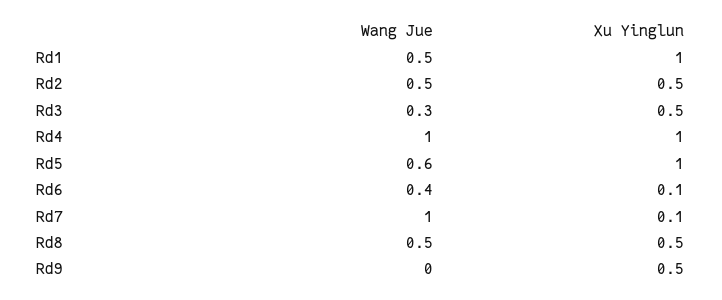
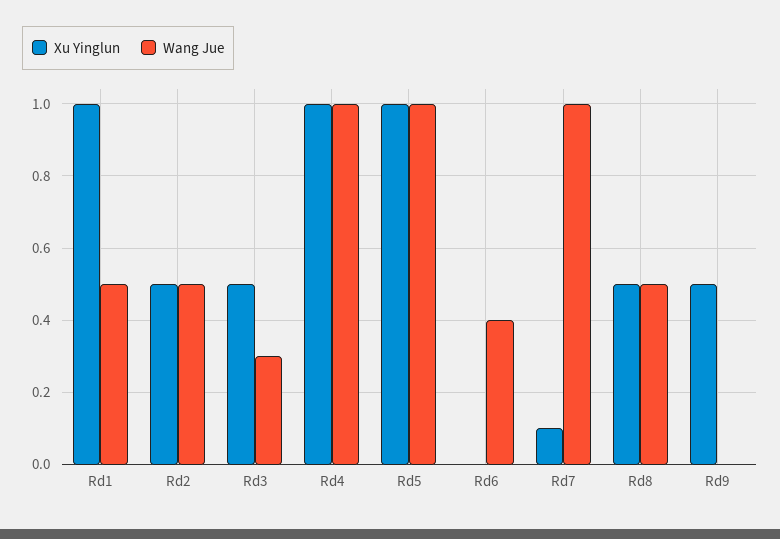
  {
    "Wang Jue": {
      "Rd1": 0.5,
      "Rd2": 0.5,
      "Rd3": 0.3,
      "Rd4": 1,
-     "Rd5": 0.6,
+     "Rd5": 1,
      "Rd6": 0.4,
      "Rd7": 1,
      "Rd8": 0.5,
      "Rd9": 0
    },
    "Xu Yinglun": {
      "Rd1": 1,
      "Rd2": 0.5,
      "Rd3": 0.5,
      "Rd4": 1,
      "Rd5": 1,
-     "Rd6": 0.1,
+     "Rd6": 0,
      "Rd7": 0.1,
      "Rd8": 0.5,
      "Rd9": 0.5
    }
  }

